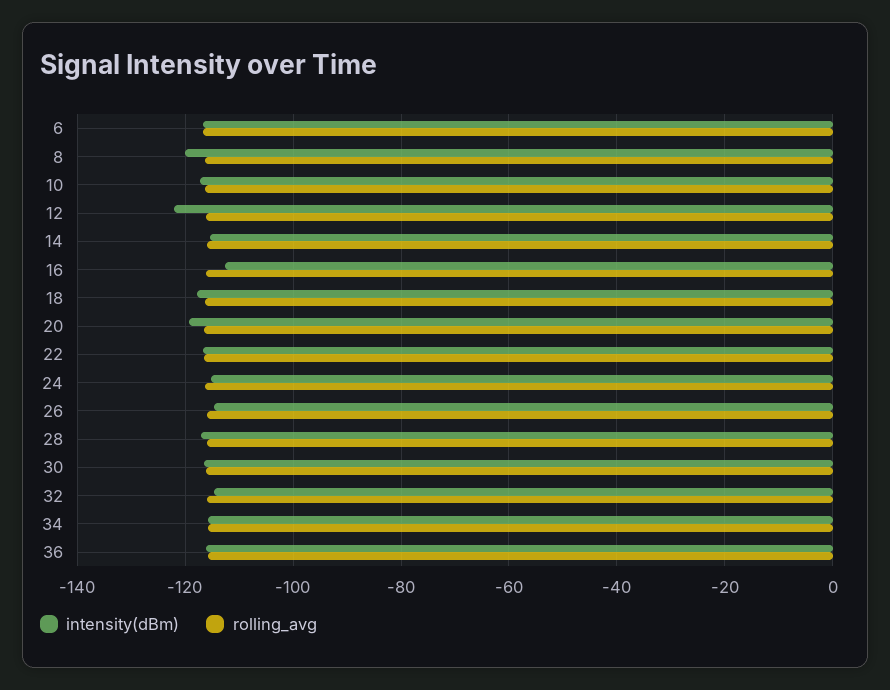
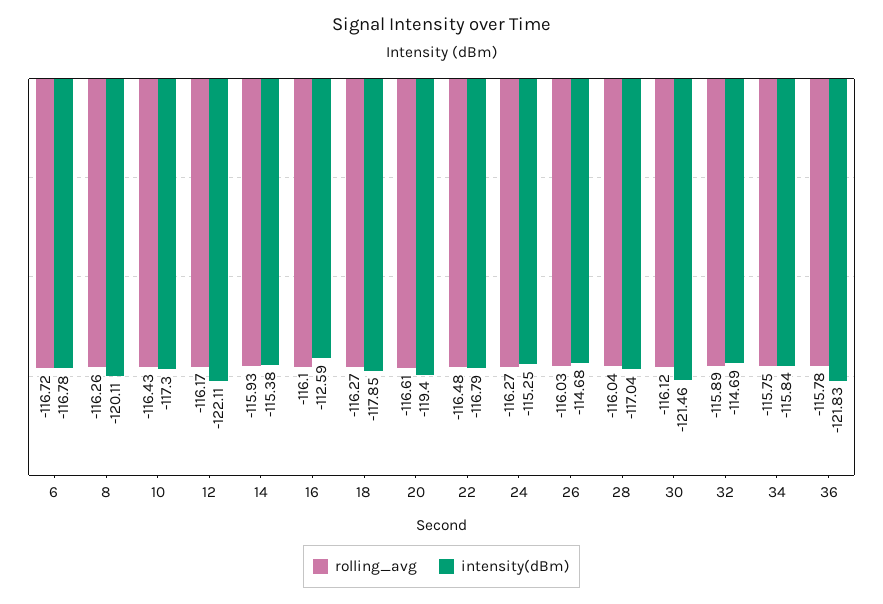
  {
    "intensity(dBm)": {
      "6": -116.78,
      "8": -120.11,
      "10": -117.3,
      "12": -122.11,
      "14": -115.38,
      "16": -112.59,
      "18": -117.85,
      "20": -119.4,
      "22": -116.79,
      "24": -115.25,
      "26": -114.68,
      "28": -117.04,
-     "30": -116,
+     "30": -121.46,
      "32": -114.69,
      "34": -115.84,
-     "36": -116
+     "36": -121.83
    },
    "rolling_avg": {
      "6": -116.72,
      "8": -116.26,
      "10": -116.43,
      "12": -116.17,
      "14": -115.93,
      "16": -116.1,
      "18": -116.27,
      "20": -116.61,
      "22": -116.48,
      "24": -116.27,
      "26": -116.03,
      "28": -116.04,
      "30": -116.12,
      "32": -115.89,
      "34": -115.75,
      "36": -115.78
    }
  }

